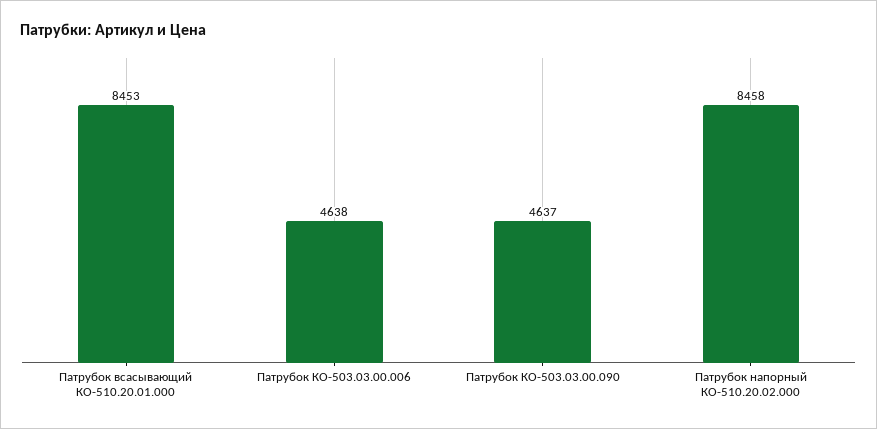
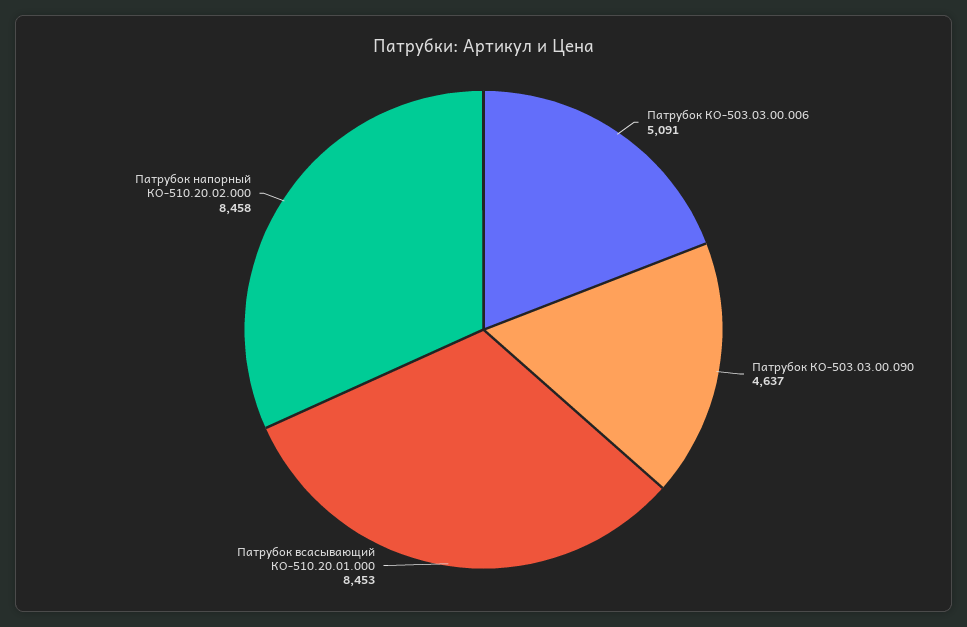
  {
    "Патрубок всасывающий КО-510.20.01.000": 8453,
-   "Патрубок КО-503.03.00.006": 4638,
+   "Патрубок КО-503.03.00.006": 5091,
    "Патрубок КО-503.03.00.090": 4637,
    "Патрубок напорный КО-510.20.02.000": 8458
  }

